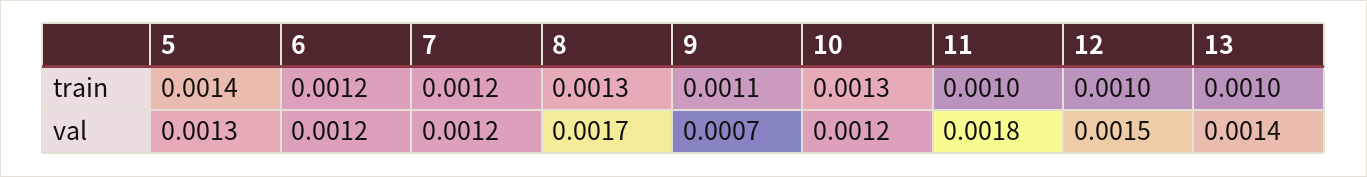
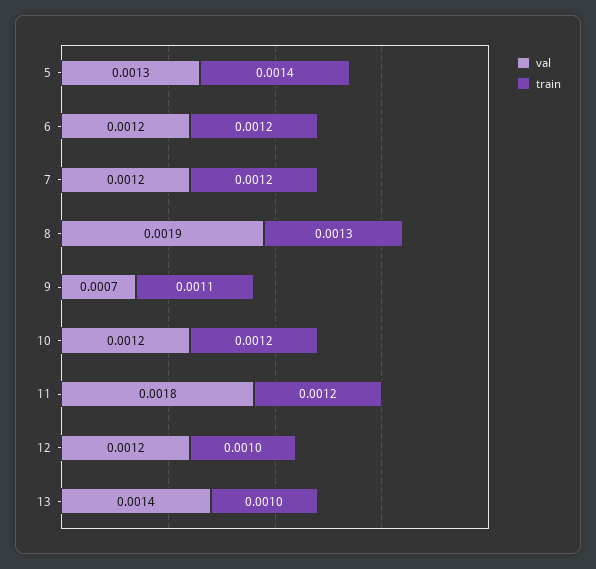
  {
    "train": {
      "5": 0.0014,
      "6": 0.0012,
      "7": 0.0012,
      "8": 0.0013,
      "9": 0.0011,
-     "10": 0.0013,
+     "10": 0.0012,
-     "11": 0.001,
+     "11": 0.0012,
      "12": 0.001,
      "13": 0.001
    },
    "val": {
      "5": 0.0013,
      "6": 0.0012,
      "7": 0.0012,
-     "8": 0.0017,
+     "8": 0.0019,
      "9": 0.0007,
      "10": 0.0012,
      "11": 0.0018,
-     "12": 0.0015,
+     "12": 0.0012,
      "13": 0.0014
    }
  }

